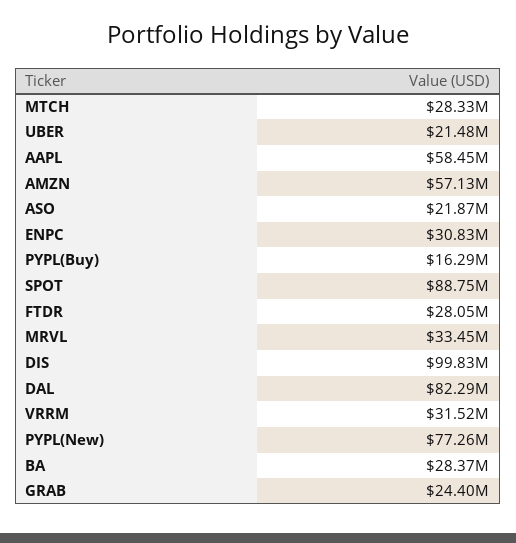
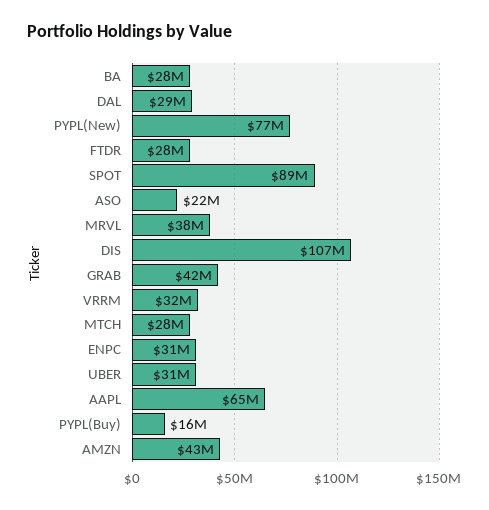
  {
    "MTCH": 28330000,
-   "UBER": 21480000,
+   "UBER": 31000000,
-   "AAPL": 58450000,
+   "AAPL": 65000000,
-   "AMZN": 57130000,
+   "AMZN": 43000000,
    "ASO": 21870000,
    "ENPC": 30830000,
    "PYPL(Buy)": 16290000,
    "SPOT": 88750000,
    "FTDR": 28050000,
-   "MRVL": 33450000,
+   "MRVL": 38000000,
-   "DIS": 99830000,
+   "DIS": 107000000,
-   "DAL": 82290000,
+   "DAL": 29000000,
    "VRRM": 31520000,
    "PYPL(New)": 77260000,
    "BA": 28370000,
-   "GRAB": 24400000
+   "GRAB": 42000000
  }

